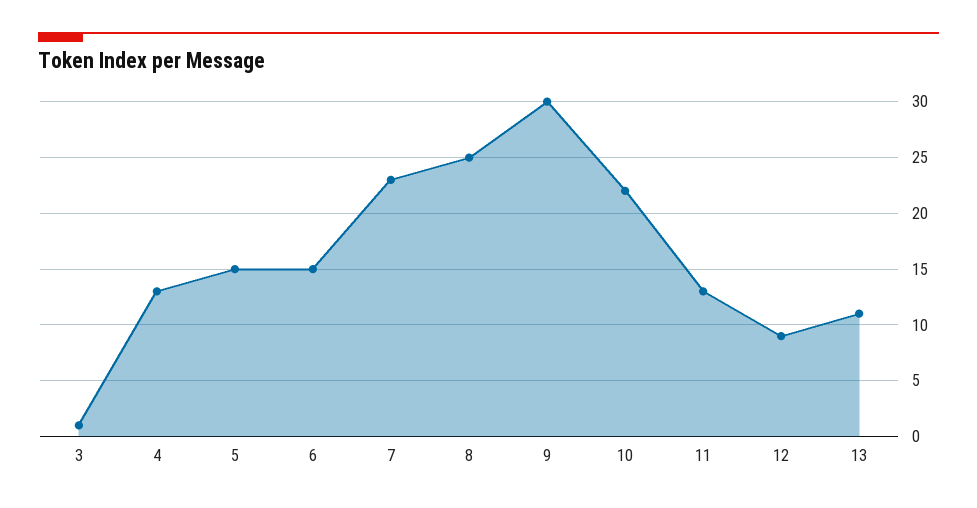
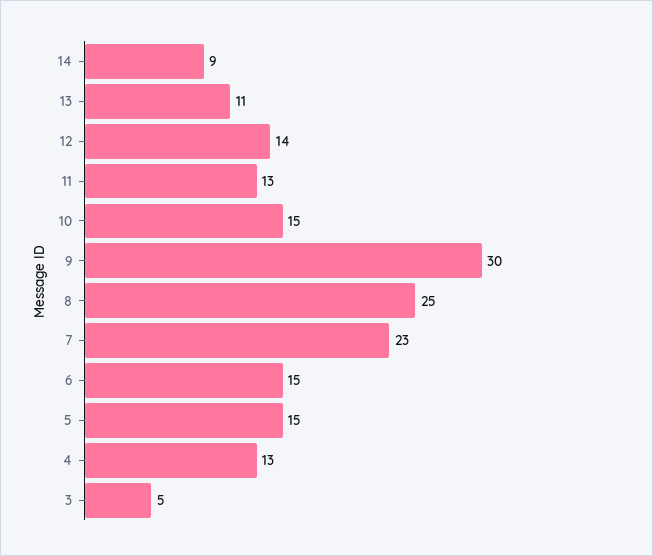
  {
-   "3": 1,
+   "3": 5,
    "4": 13,
    "5": 15,
    "6": 15,
    "7": 23,
    "8": 25,
    "9": 30,
-   "10": 22,
+   "10": 15,
    "11": 13,
-   "12": 9,
+   "12": 14,
-   "13": 11
+   "13": 11,
+   "14": 9
  }

